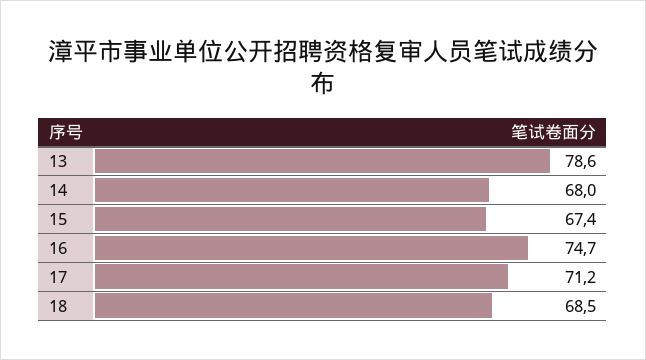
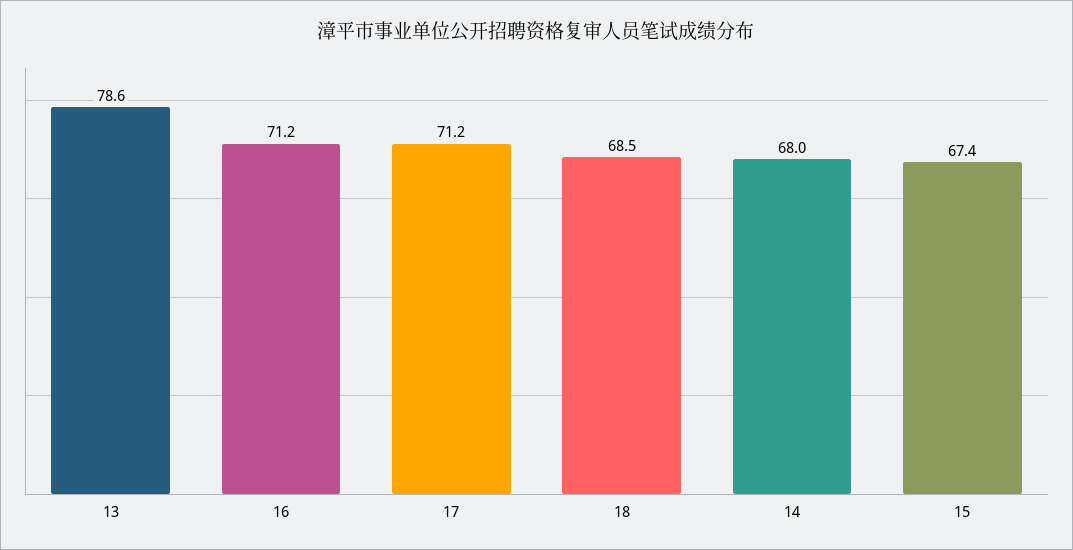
  {
    "13": 78.6,
    "14": 68,
    "15": 67.4,
-   "16": 74.7,
+   "16": 71.2,
    "17": 71.2,
    "18": 68.5
  }

